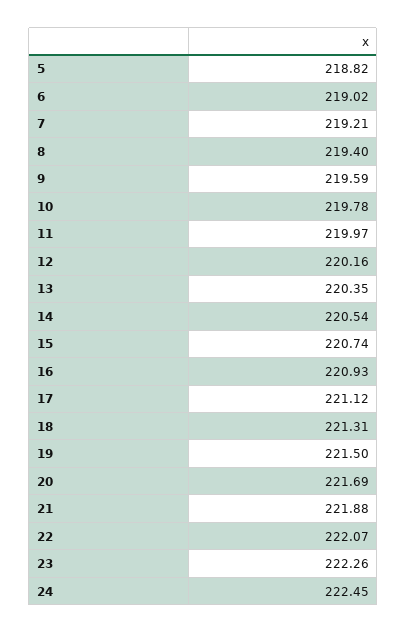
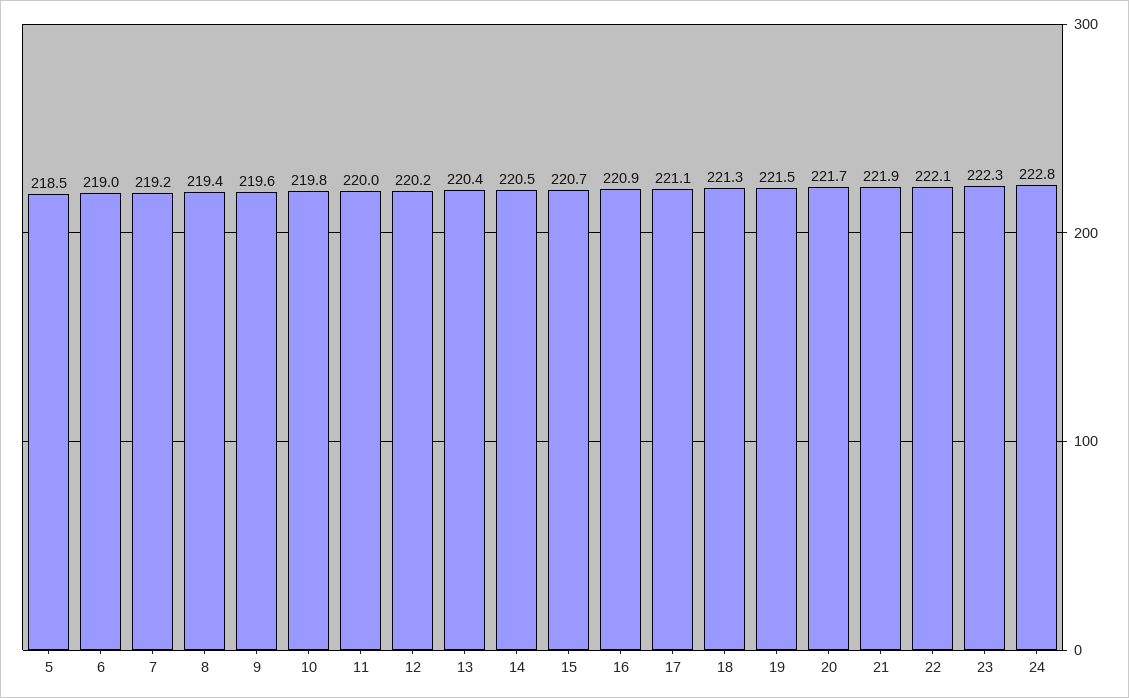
  {
-   "5": 218.82,
+   "5": 218.5,
    "6": 219.02,
    "7": 219.21,
    "8": 219.4,
    "9": 219.59,
    "10": 219.78,
    "11": 219.97,
    "12": 220.16,
    "13": 220.35,
    "14": 220.54,
    "15": 220.74,
    "16": 220.93,
    "17": 221.12,
    "18": 221.31,
    "19": 221.5,
    "20": 221.69,
    "21": 221.88,
    "22": 222.07,
    "23": 222.26,
-   "24": 222.45
+   "24": 222.8
  }

